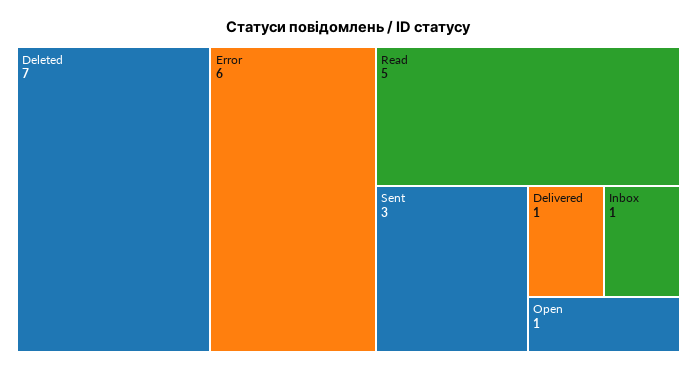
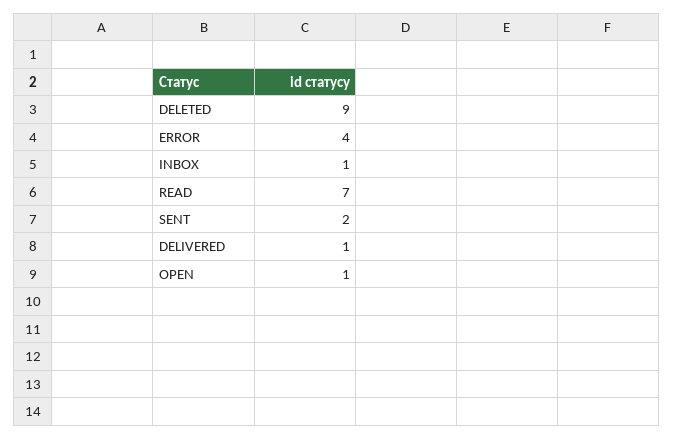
  {
-   "Deleted": 7,
+   "Deleted": 9,
-   "Error": 6,
+   "Error": 4,
-   "Read": 5,
+   "Read": 7,
-   "Sent": 3,
+   "Sent": 2,
    "Delivered": 1,
    "Inbox": 1,
    "Open": 1
  }

